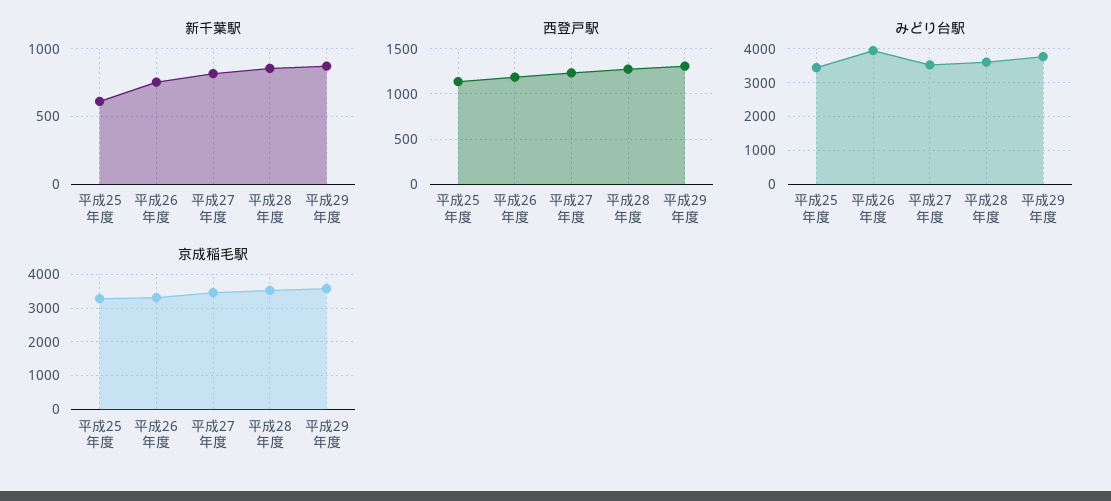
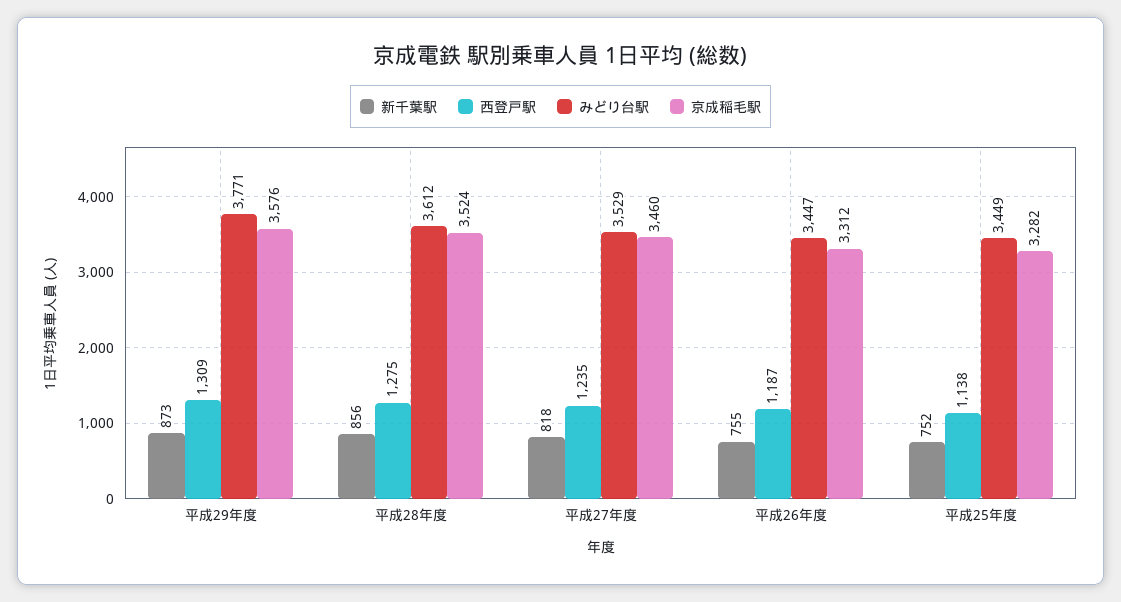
  {
    "新千葉駅": {
-     "平成25年度": 600,
+     "平成25年度": 752,
      "平成26年度": 755,
      "平成27年度": 818,
      "平成28年度": 856,
      "平成29年度": 873
    },
    "西登戸駅": {
      "平成25年度": 1138,
      "平成26年度": 1187,
      "平成27年度": 1235,
      "平成28年度": 1275,
      "平成29年度": 1309
    },
    "みどり台駅": {
      "平成25年度": 3449,
-     "平成26年度": 4000,
+     "平成26年度": 3447,
      "平成27年度": 3529,
      "平成28年度": 3612,
      "平成29年度": 3771
    },
    "京成稲毛駅": {
      "平成25年度": 3282,
      "平成26年度": 3312,
      "平成27年度": 3460,
      "平成28年度": 3524,
      "平成29年度": 3576
    }
  }

